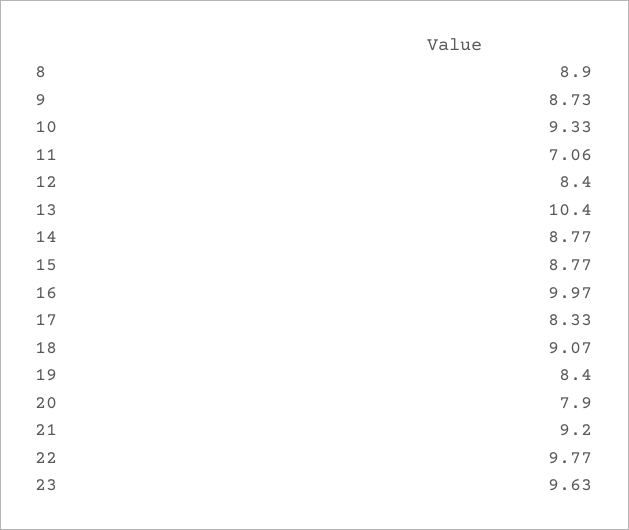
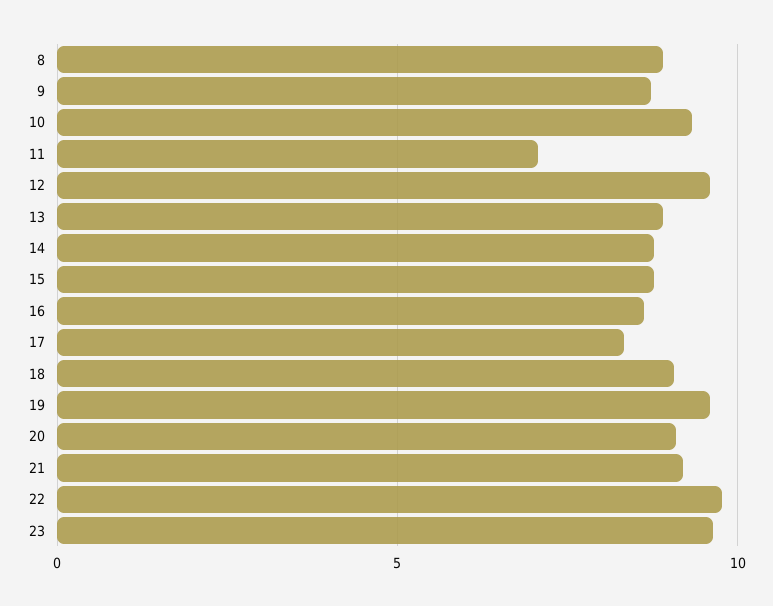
  {
    "8": 8.9,
    "9": 8.73,
    "10": 9.33,
    "11": 7.06,
-   "12": 8.4,
+   "12": 9.5,
-   "13": 10.4,
+   "13": 9,
    "14": 8.77,
    "15": 8.77,
-   "16": 9.97,
+   "16": 8.5,
    "17": 8.33,
    "18": 9.07,
-   "19": 8.4,
+   "19": 9.5,
-   "20": 7.9,
+   "20": 9,
    "21": 9.2,
    "22": 9.77,
    "23": 9.63
  }

